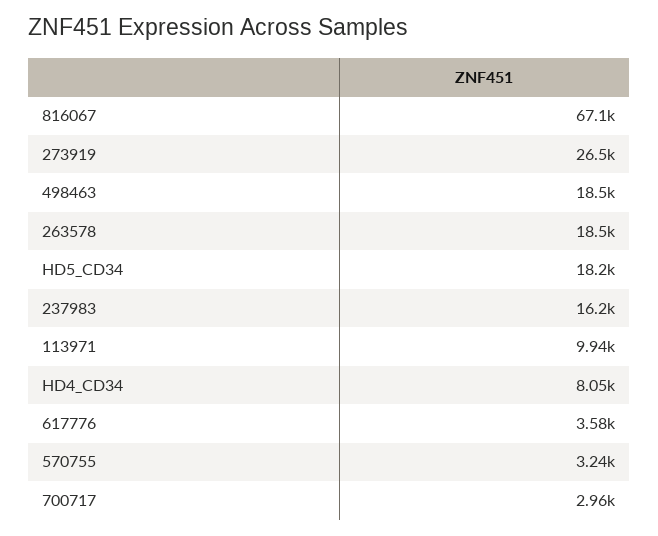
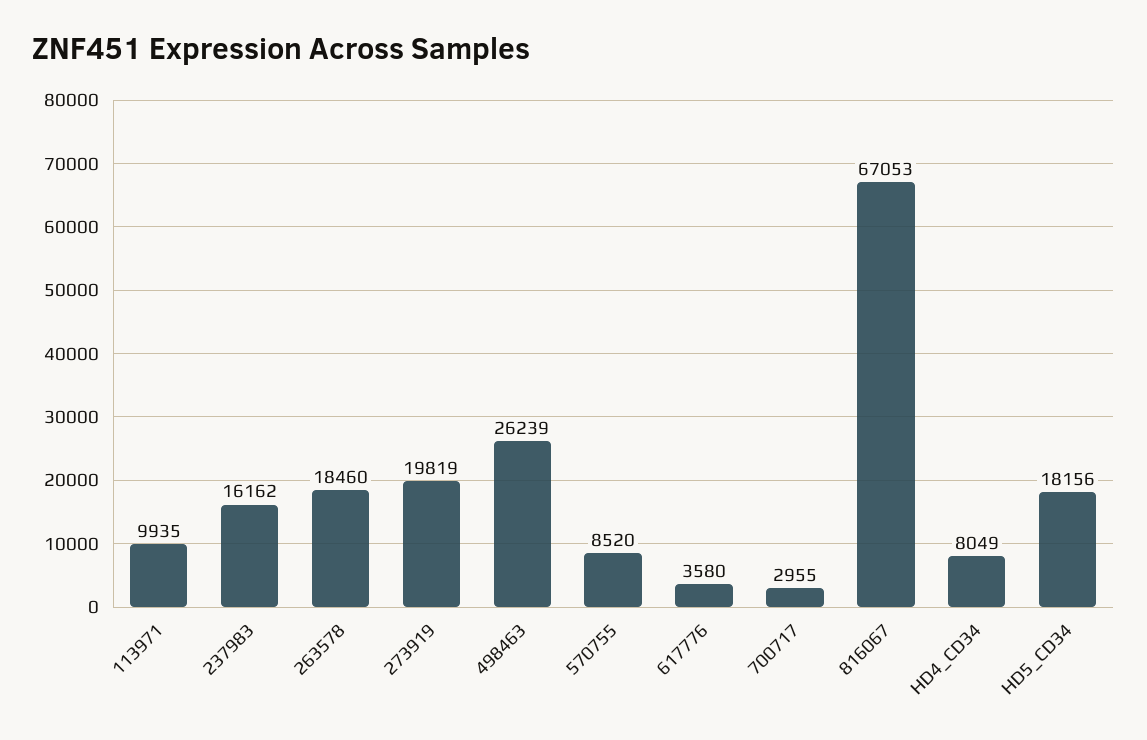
  {
    "816067": 67053,
-   "273919": 26500,
+   "273919": 19819,
-   "498463": 18500,
+   "498463": 26239,
    "263578": 18460,
    "HD5_CD34": 18156,
    "237983": 16162,
    "113971": 9935,
    "HD4_CD34": 8049,
    "617776": 3580,
-   "570755": 3240,
+   "570755": 8520,
    "700717": 2955
  }

